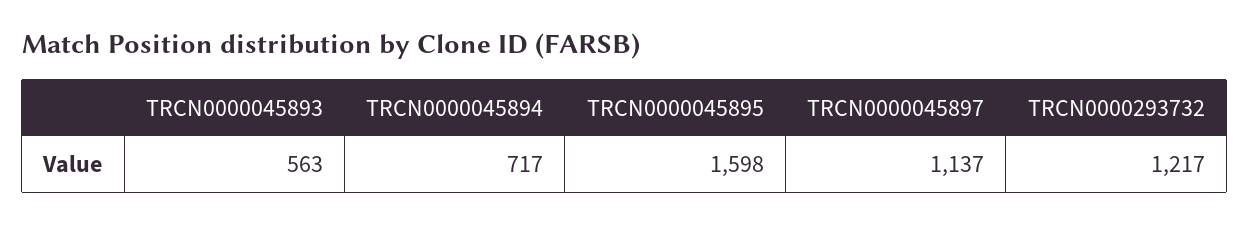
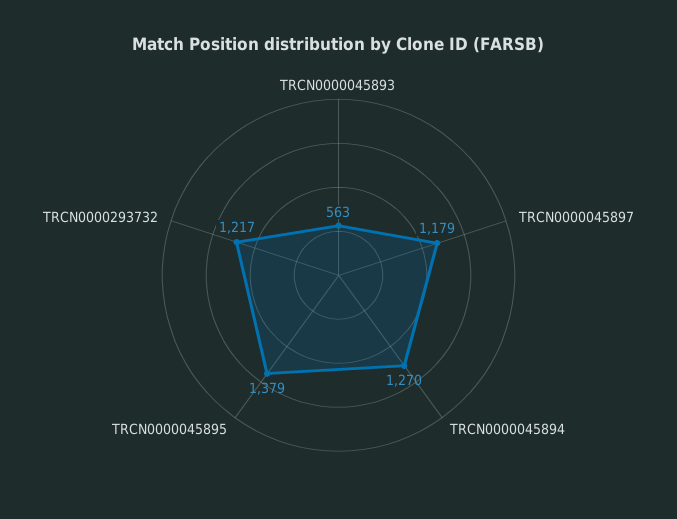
  {
    "TRCN0000045893": 563,
-   "TRCN0000045894": 717,
+   "TRCN0000045894": 1270,
-   "TRCN0000045895": 1598,
+   "TRCN0000045895": 1379,
-   "TRCN0000045897": 1137,
+   "TRCN0000045897": 1179,
    "TRCN0000293732": 1217
  }

